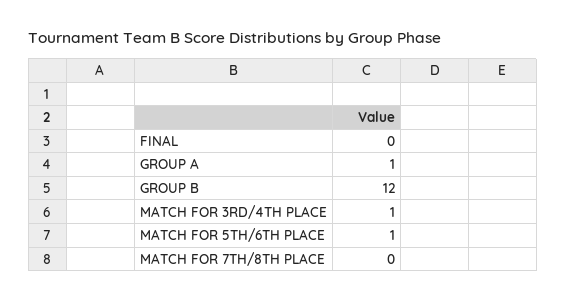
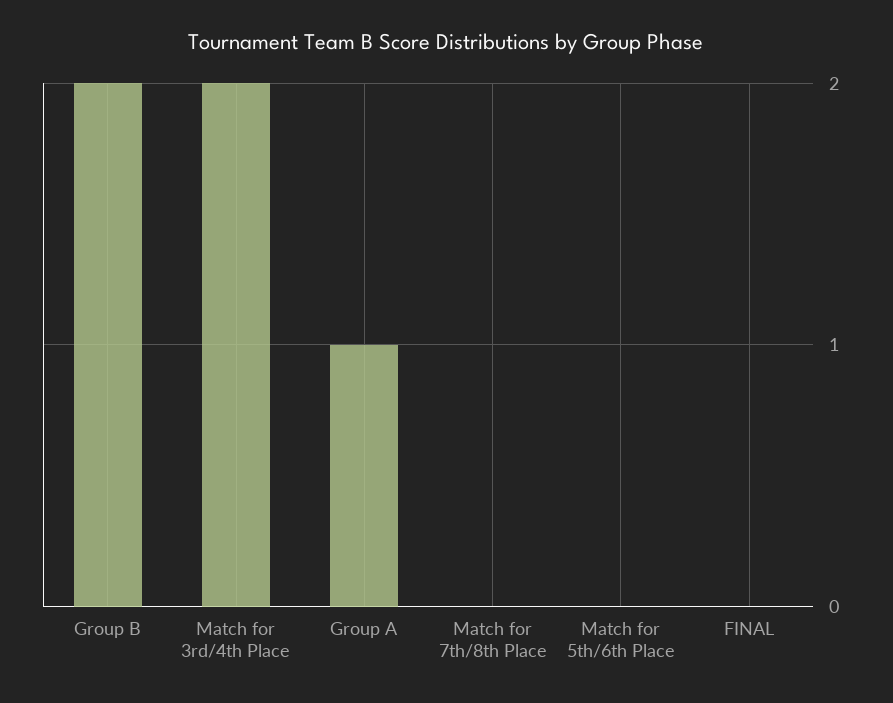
  {
    "FINAL": 0,
    "GROUP A": 1,
-   "GROUP B": 12,
+   "GROUP B": 2,
-   "MATCH FOR 3RD/4TH PLACE": 1,
+   "MATCH FOR 3RD/4TH PLACE": 2,
-   "MATCH FOR 5TH/6TH PLACE": 1,
+   "MATCH FOR 5TH/6TH PLACE": 0,
    "MATCH FOR 7TH/8TH PLACE": 0
  }

